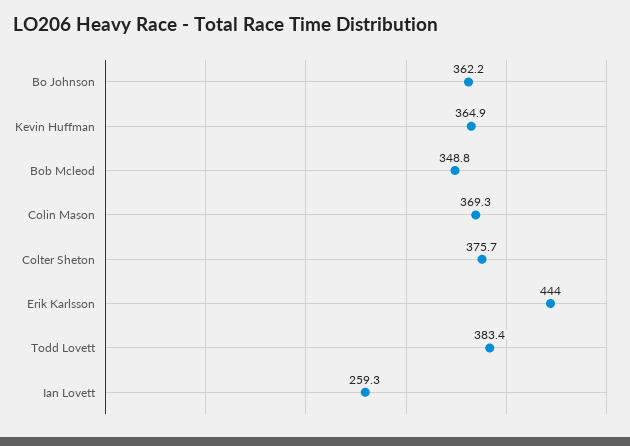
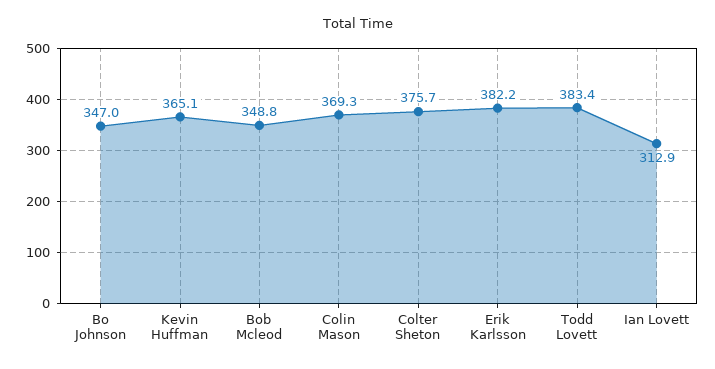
  {
-   "Bo Johnson": 362.2,
+   "Bo Johnson": 347,
-   "Kevin Huffman": 364.9,
+   "Kevin Huffman": 365.1,
    "Bob Mcleod": 348.8,
    "Colin Mason": 369.3,
    "Colter Sheton": 375.7,
-   "Erik Karlsson": 444,
+   "Erik Karlsson": 382.2,
    "Todd Lovett": 383.4,
-   "Ian Lovett": 259.3
+   "Ian Lovett": 312.9
  }

